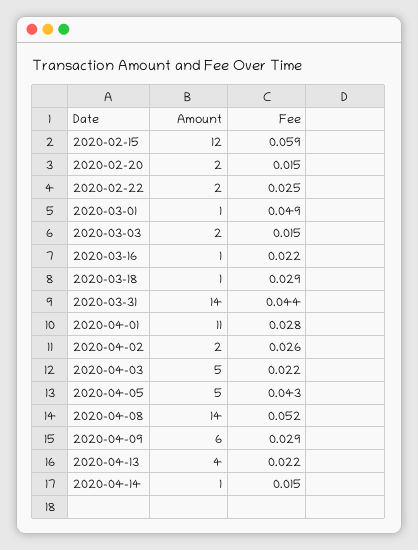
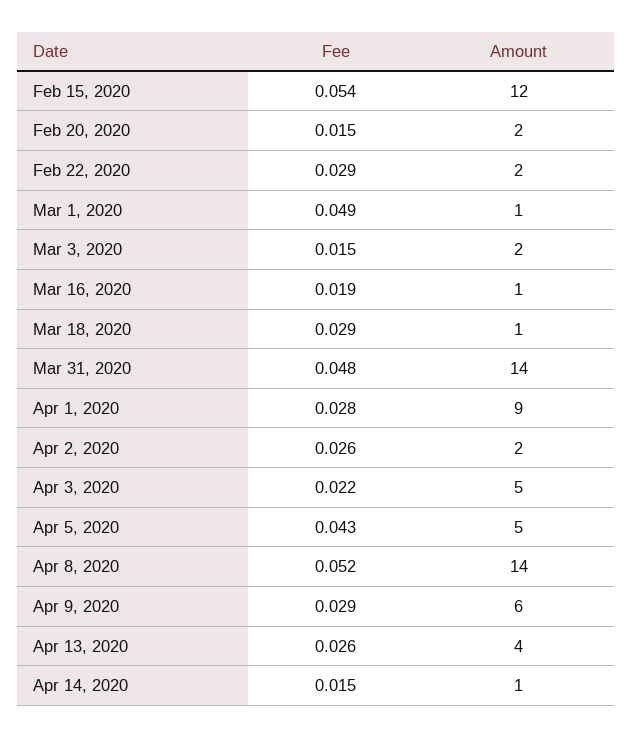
  {
    "Amount": {
      "2020-02-15": 12,
      "2020-02-20": 2,
      "2020-02-22": 2,
      "2020-03-01": 1,
      "2020-03-03": 2,
      "2020-03-16": 1,
      "2020-03-18": 1,
      "2020-03-31": 14,
-     "2020-04-01": 11,
+     "2020-04-01": 9,
      "2020-04-02": 2,
      "2020-04-03": 5,
      "2020-04-05": 5,
      "2020-04-08": 14,
      "2020-04-09": 6,
      "2020-04-13": 4,
      "2020-04-14": 1
    },
    "Fee": {
-     "2020-02-15": 0.059,
+     "2020-02-15": 0.054,
      "2020-02-20": 0.015,
-     "2020-02-22": 0.025,
+     "2020-02-22": 0.029,
      "2020-03-01": 0.049,
      "2020-03-03": 0.015,
-     "2020-03-16": 0.022,
+     "2020-03-16": 0.019,
      "2020-03-18": 0.029,
-     "2020-03-31": 0.044,
+     "2020-03-31": 0.048,
      "2020-04-01": 0.028,
      "2020-04-02": 0.026,
      "2020-04-03": 0.022,
      "2020-04-05": 0.043,
      "2020-04-08": 0.052,
      "2020-04-09": 0.029,
-     "2020-04-13": 0.022,
+     "2020-04-13": 0.026,
      "2020-04-14": 0.015
    }
  }

